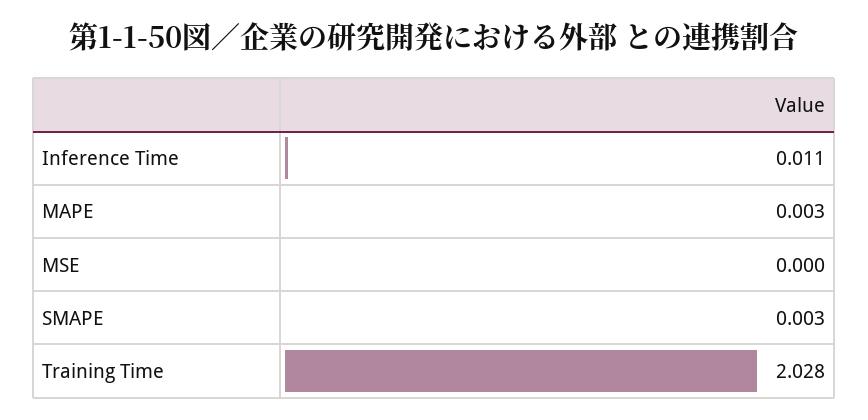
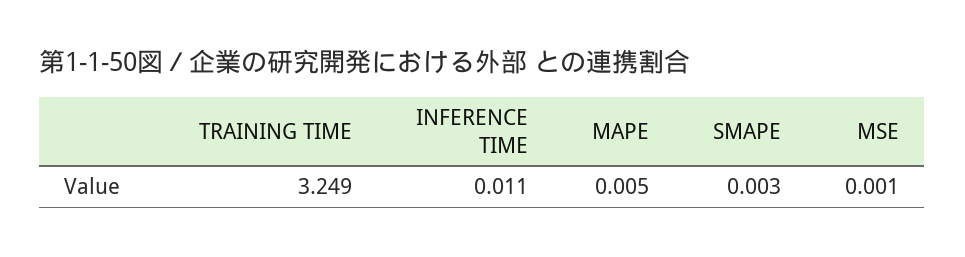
  {
    "Inference Time": 0.011,
-   "MAPE": 0.003,
+   "MAPE": 0.005,
-   "MSE": 0,
+   "MSE": 0.001,
    "SMAPE": 0.003,
-   "Training Time": 2.028
+   "Training Time": 3.249
  }

